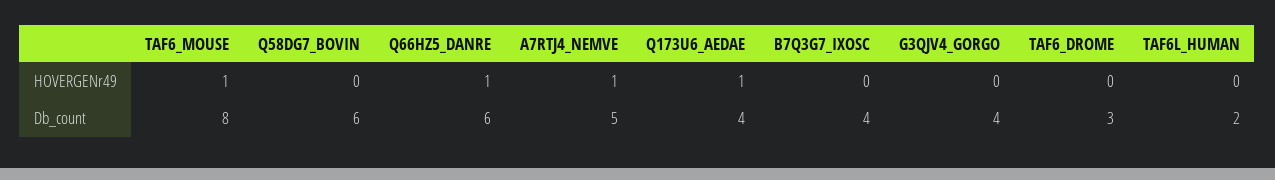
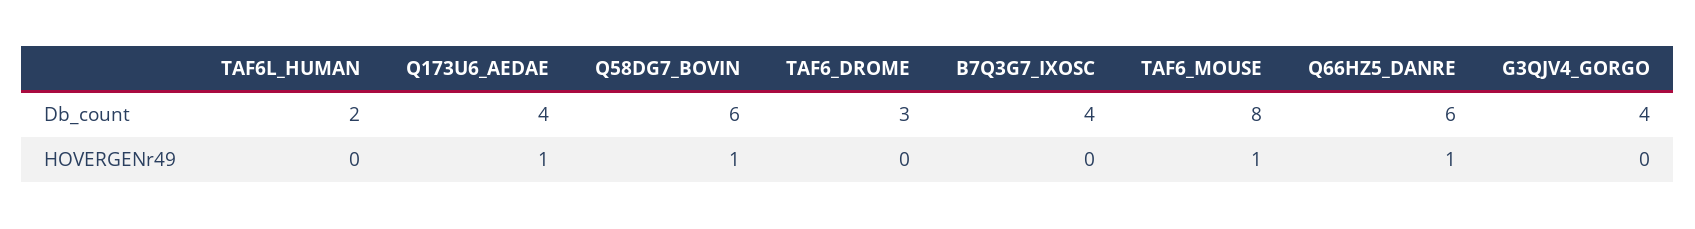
  {
    "TAF6_MOUSE": {
      "HOVERGENr49": 1,
      "Db_count": 8
    },
    "Q58DG7_BOVIN": {
-     "HOVERGENr49": 0,
+     "HOVERGENr49": 1,
      "Db_count": 6
    },
    "Q66HZ5_DANRE": {
      "HOVERGENr49": 1,
      "Db_count": 6
    },
-   "A7RTJ4_NEMVE": {
-     "HOVERGENr49": 1,
-     "Db_count": 5
-   },
    "Q173U6_AEDAE": {
      "HOVERGENr49": 1,
      "Db_count": 4
    },
    "B7Q3G7_IXOSC": {
      "HOVERGENr49": 0,
      "Db_count": 4
    },
    "G3QJV4_GORGO": {
      "HOVERGENr49": 0,
      "Db_count": 4
    },
    "TAF6_DROME": {
      "HOVERGENr49": 0,
      "Db_count": 3
    },
    "TAF6L_HUMAN": {
      "HOVERGENr49": 0,
      "Db_count": 2
    }
  }

